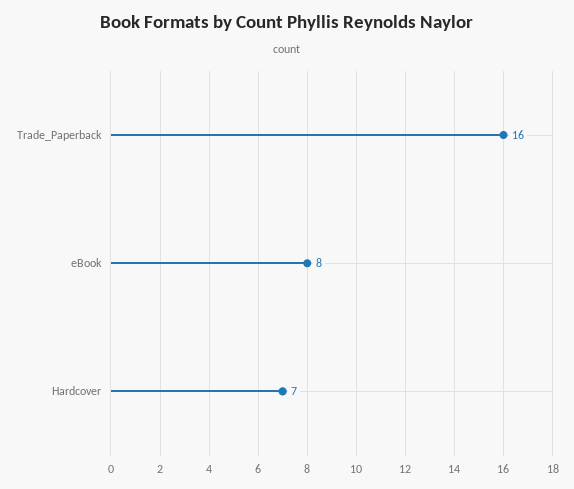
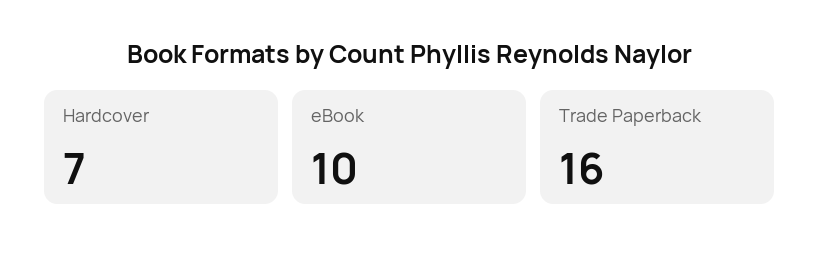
  {
    "Trade_Paperback": 16,
-   "eBook": 8,
+   "eBook": 10,
    "Hardcover": 7
  }

